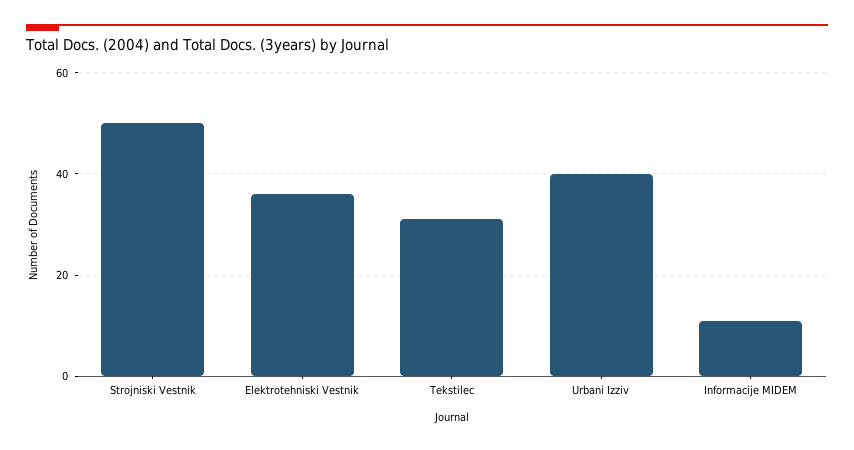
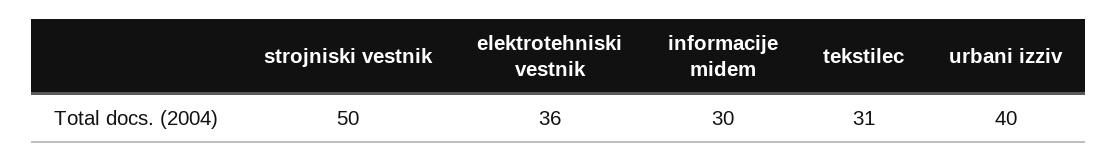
  {
    "Strojniski Vestnik": 50,
    "Elektrotehniski Vestnik": 36,
    "Tekstilec": 31,
    "Urbani Izziv": 40,
-   "Informacije MIDEM": 10
+   "Informacije MIDEM": 30
  }

